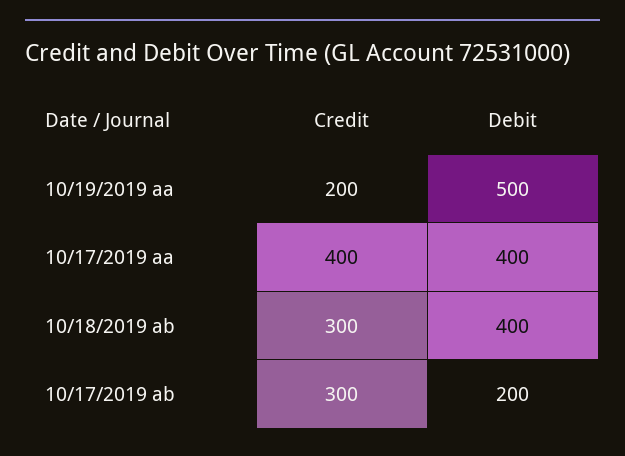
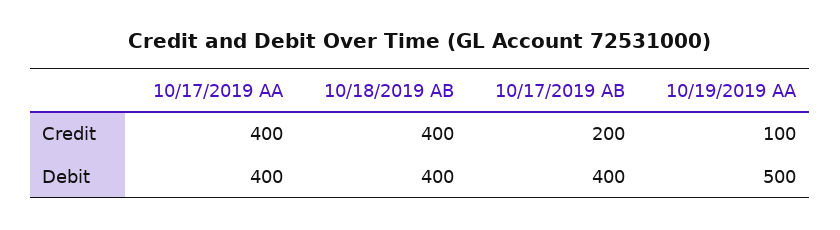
  {
    "Credit": {
-     "10/19/2019 aa": 200,
+     "10/19/2019 aa": 100,
      "10/17/2019 aa": 400,
-     "10/18/2019 ab": 300,
+     "10/18/2019 ab": 400,
-     "10/17/2019 ab": 300
+     "10/17/2019 ab": 200
    },
    "Debit": {
      "10/19/2019 aa": 500,
      "10/17/2019 aa": 400,
      "10/18/2019 ab": 400,
-     "10/17/2019 ab": 200
+     "10/17/2019 ab": 400
    }
  }

